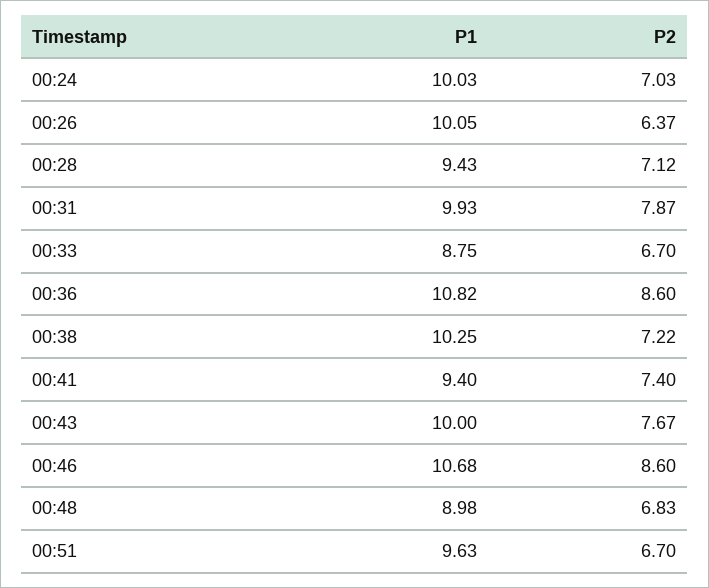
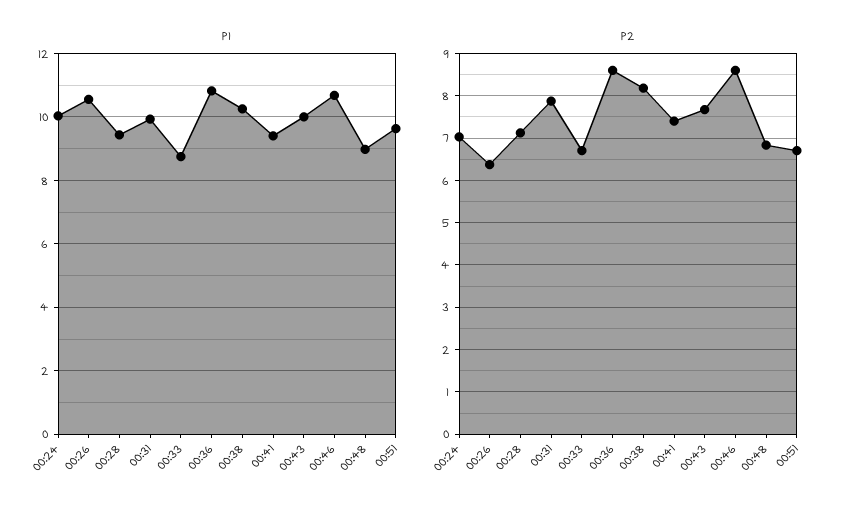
  {
    "P1": {
      "00:24": 10.03,
-     "00:26": 10.05,
+     "00:26": 10.6,
      "00:28": 9.43,
      "00:31": 9.93,
      "00:33": 8.75,
      "00:36": 10.82,
      "00:38": 10.25,
      "00:41": 9.4,
      "00:43": 10,
      "00:46": 10.68,
      "00:48": 8.98,
      "00:51": 9.63
    },
    "P2": {
      "00:24": 7.03,
      "00:26": 6.37,
      "00:28": 7.12,
      "00:31": 7.87,
      "00:33": 6.7,
      "00:36": 8.6,
-     "00:38": 7.22,
+     "00:38": 8.2,
      "00:41": 7.4,
      "00:43": 7.67,
      "00:46": 8.6,
      "00:48": 6.83,
      "00:51": 6.7
    }
  }

